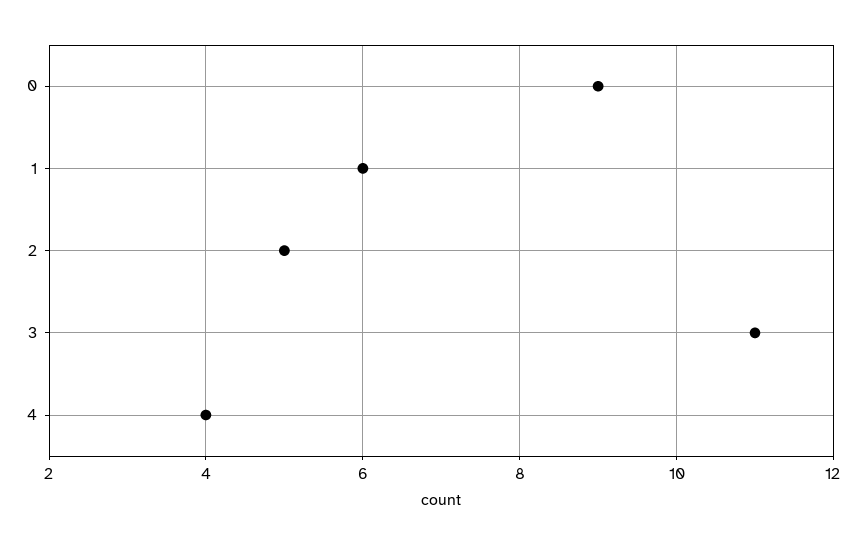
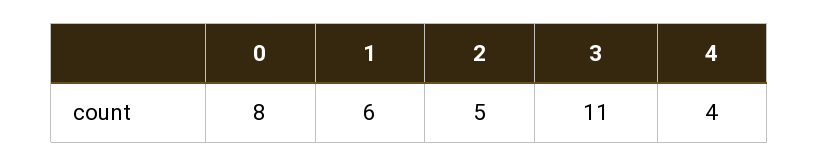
  {
-   "0": 9,
+   "0": 8,
    "1": 6,
    "2": 5,
    "3": 11,
    "4": 4
  }

